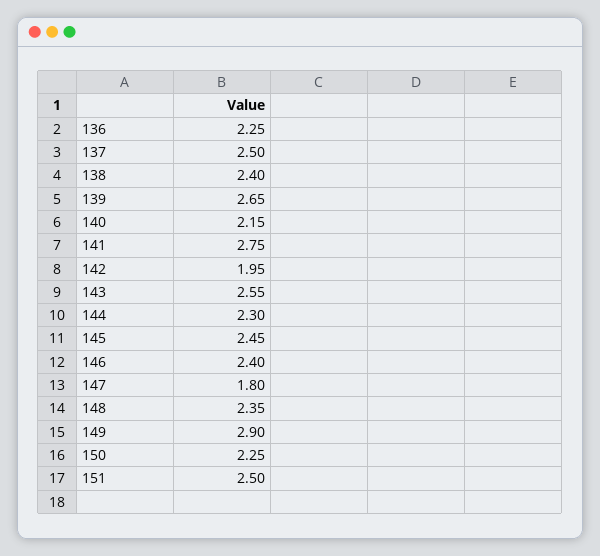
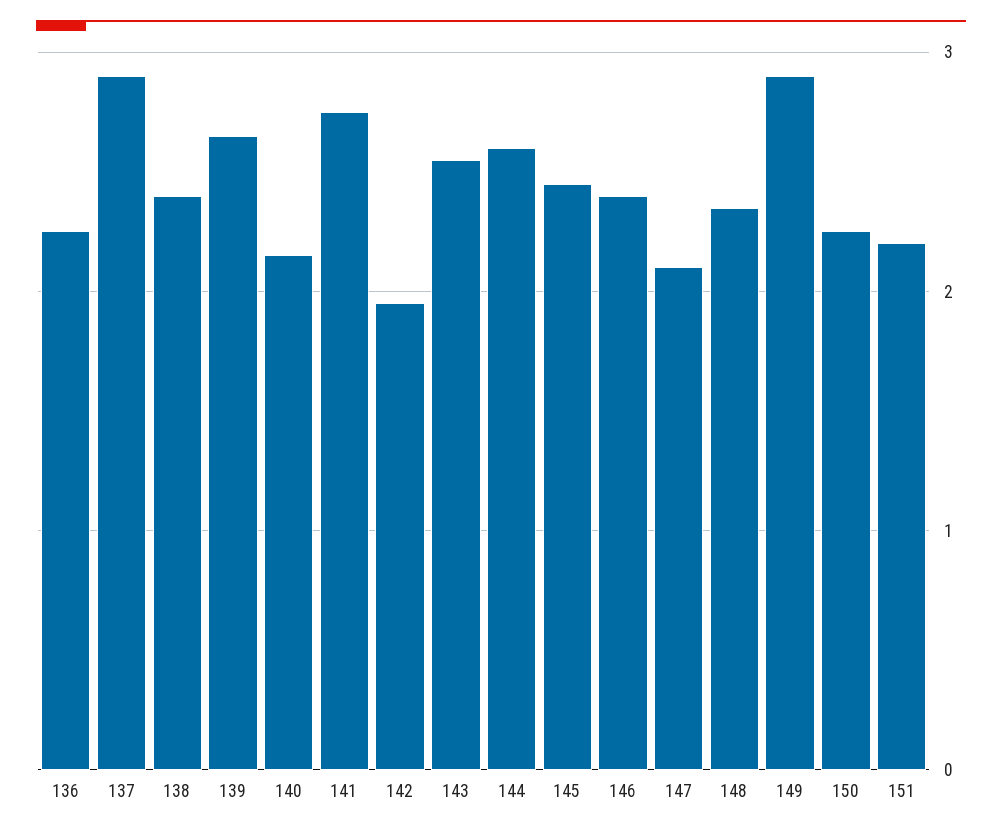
  {
    "136": 2.25,
-   "137": 2.5,
+   "137": 2.9,
    "138": 2.4,
    "139": 2.65,
    "140": 2.15,
    "141": 2.75,
    "142": 1.95,
    "143": 2.55,
-   "144": 2.3,
+   "144": 2.6,
    "145": 2.45,
    "146": 2.4,
-   "147": 1.8,
+   "147": 2.1,
    "148": 2.35,
    "149": 2.9,
    "150": 2.25,
-   "151": 2.5
+   "151": 2.2
  }

